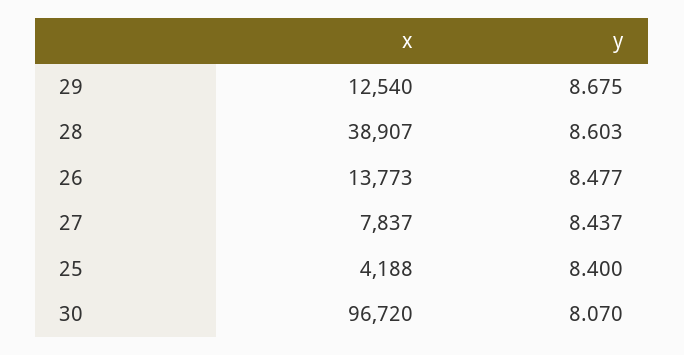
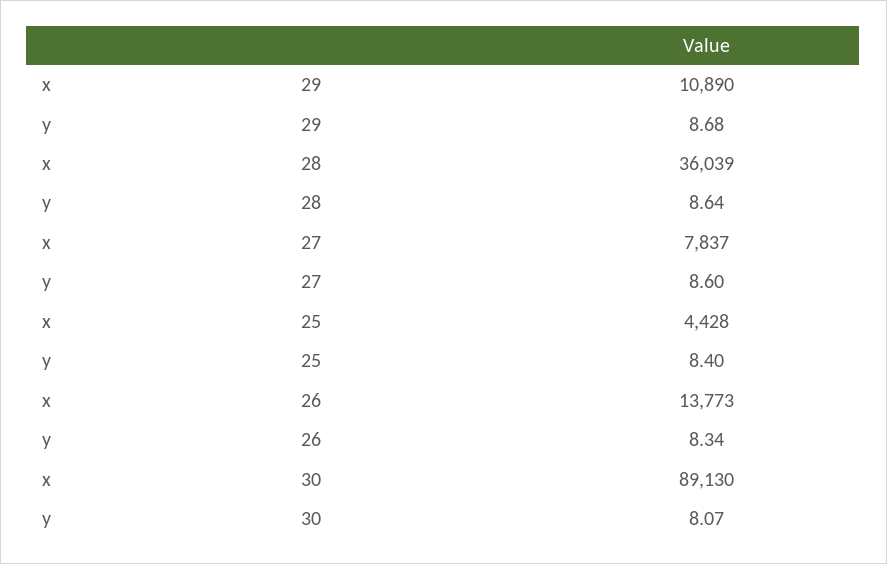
  {
    "x": {
-     "29": 12540,
+     "29": 10890,
-     "28": 38907,
+     "28": 36039,
      "26": 13773,
      "27": 7837,
-     "25": 4188,
+     "25": 4428,
-     "30": 96720
+     "30": 89130
    },
    "y": {
      "29": 8.675,
-     "28": 8.603,
+     "28": 8.64,
-     "26": 8.477,
+     "26": 8.34,
-     "27": 8.437,
+     "27": 8.6,
      "25": 8.4,
      "30": 8.07
    }
  }

